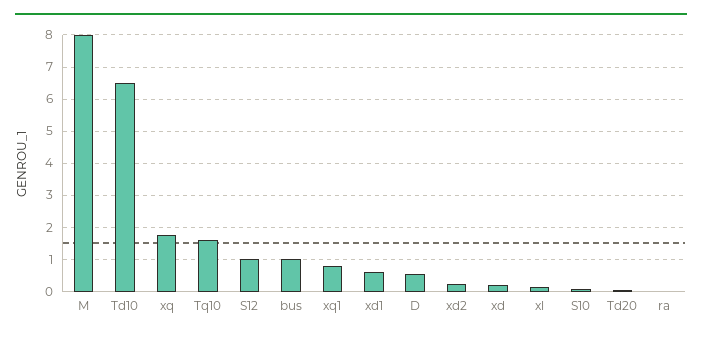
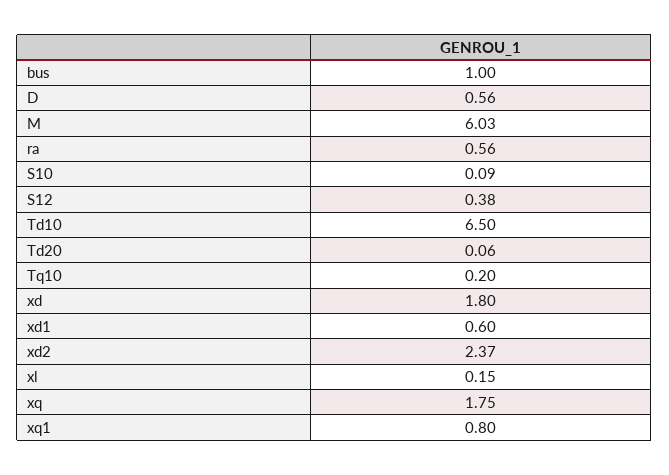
  {
-   "M": 8,
+   "M": 6.03,
    "Td10": 6.5,
    "xq": 1.75,
-   "Tq10": 1.6,
+   "Tq10": 0.2,
-   "S12": 1,
+   "S12": 0.38,
    "bus": 1,
    "xq1": 0.8,
    "xd1": 0.6,
    "D": 0.56,
-   "xd2": 0.2,
+   "xd2": 2.37,
-   "xd": 0.2,
+   "xd": 1.8,
    "xl": 0.15,
    "S10": 0.09,
    "Td20": 0.06,
-   "ra": 0
+   "ra": 0.56
  }

